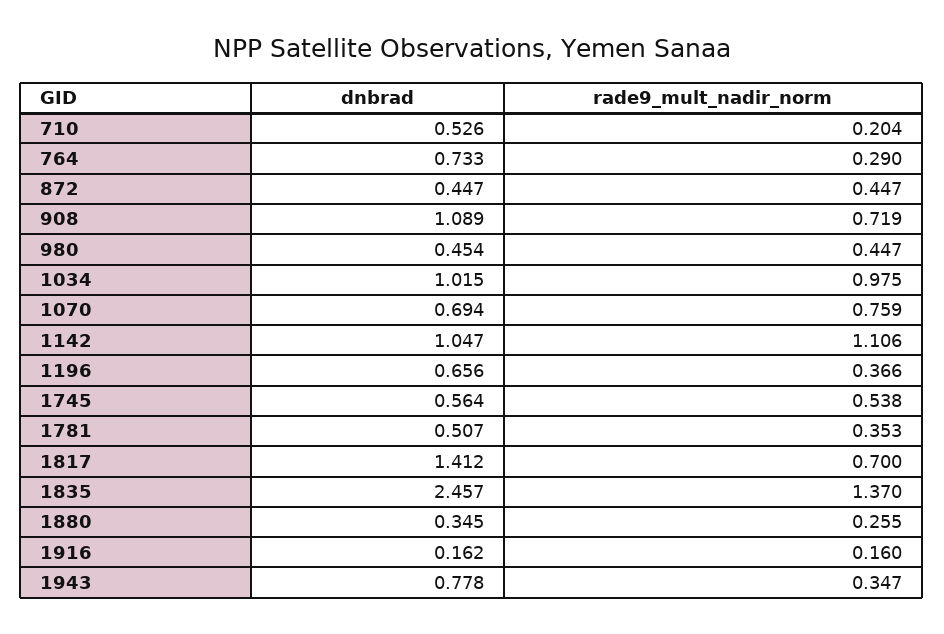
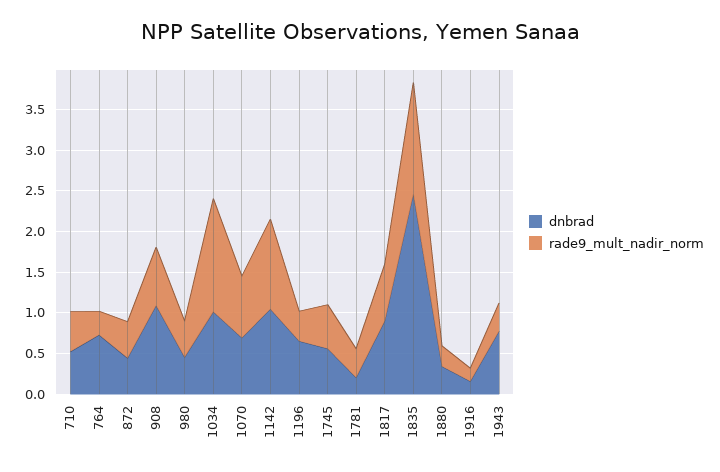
  {
    "dnbrad": {
      "710": 0.526,
      "764": 0.733,
      "872": 0.447,
      "908": 1.089,
      "980": 0.454,
      "1034": 1.015,
      "1070": 0.694,
      "1142": 1.047,
      "1196": 0.656,
      "1745": 0.564,
-     "1781": 0.507,
+     "1781": 0.2,
-     "1817": 1.412,
+     "1817": 0.9,
      "1835": 2.457,
      "1880": 0.345,
      "1916": 0.162,
      "1943": 0.778
    },
    "rade9_mult_nadir_norm": {
-     "710": 0.204,
+     "710": 0.5,
      "764": 0.29,
      "872": 0.447,
      "908": 0.719,
      "980": 0.447,
-     "1034": 0.975,
+     "1034": 1.4,
      "1070": 0.759,
      "1142": 1.106,
      "1196": 0.366,
      "1745": 0.538,
      "1781": 0.353,
      "1817": 0.7,
      "1835": 1.37,
      "1880": 0.255,
      "1916": 0.16,
      "1943": 0.347
    }
  }

